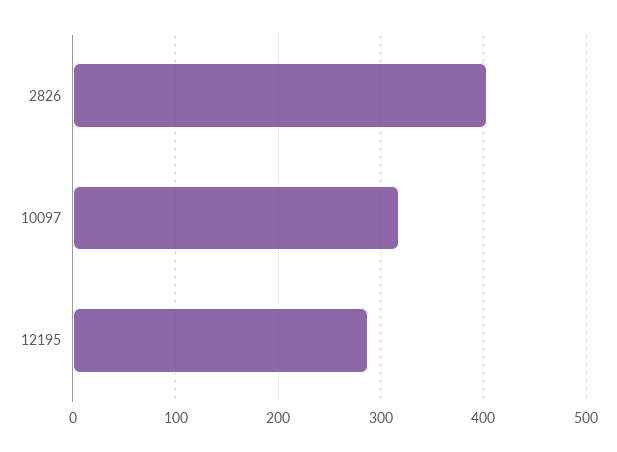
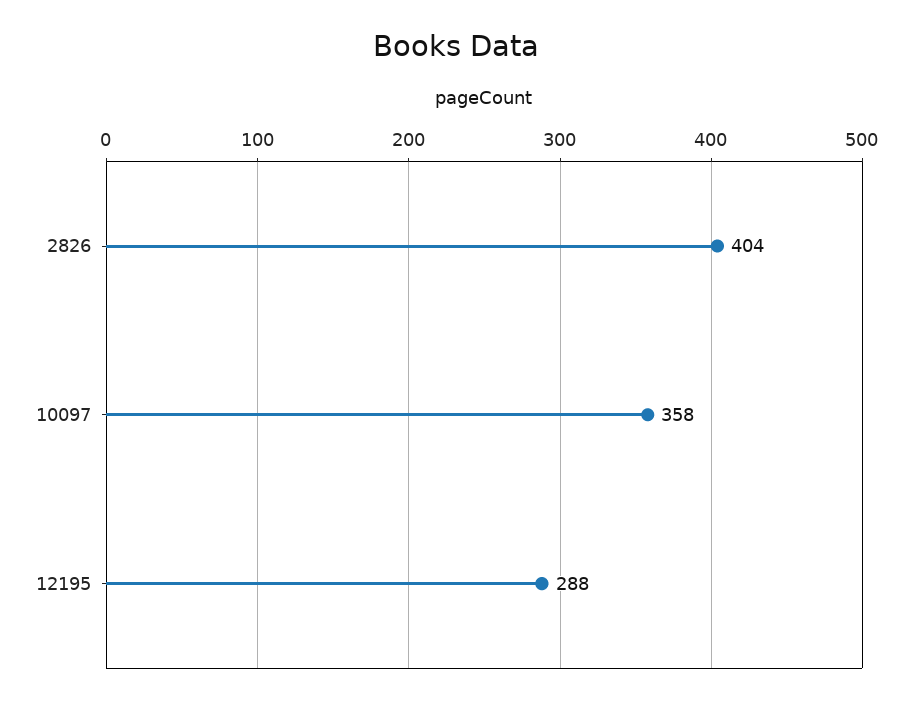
  {
    "2826": 404,
-   "10097": 320,
+   "10097": 358,
    "12195": 288
  }

